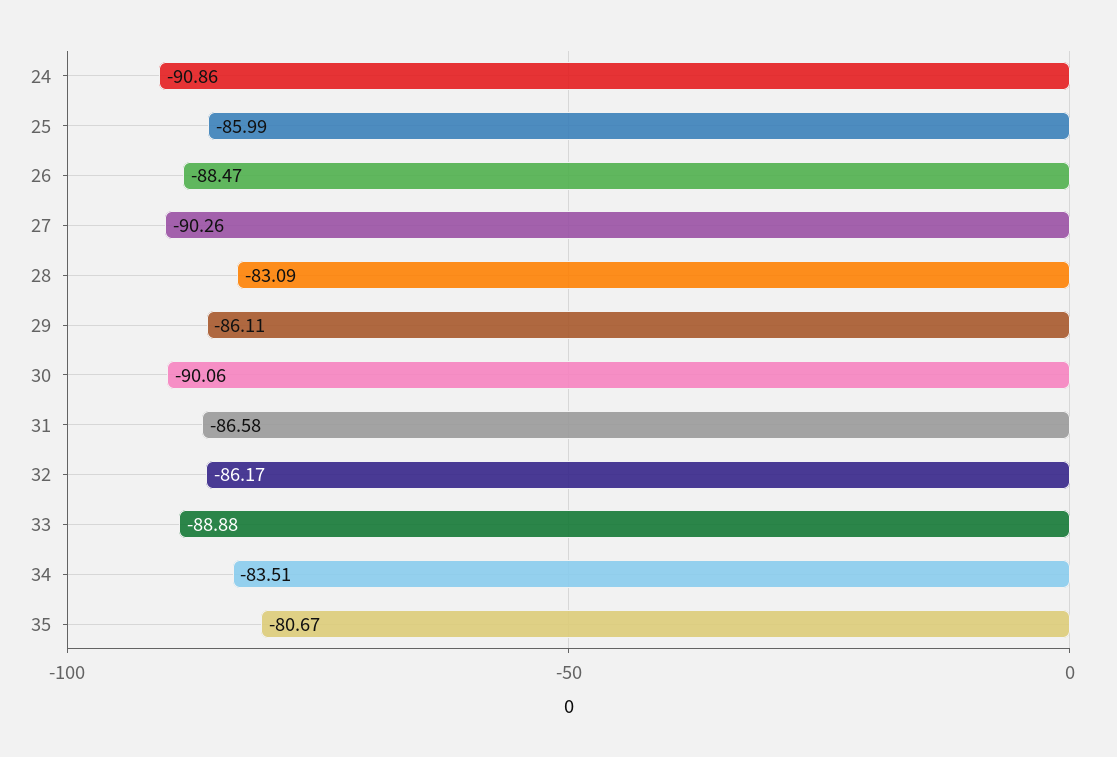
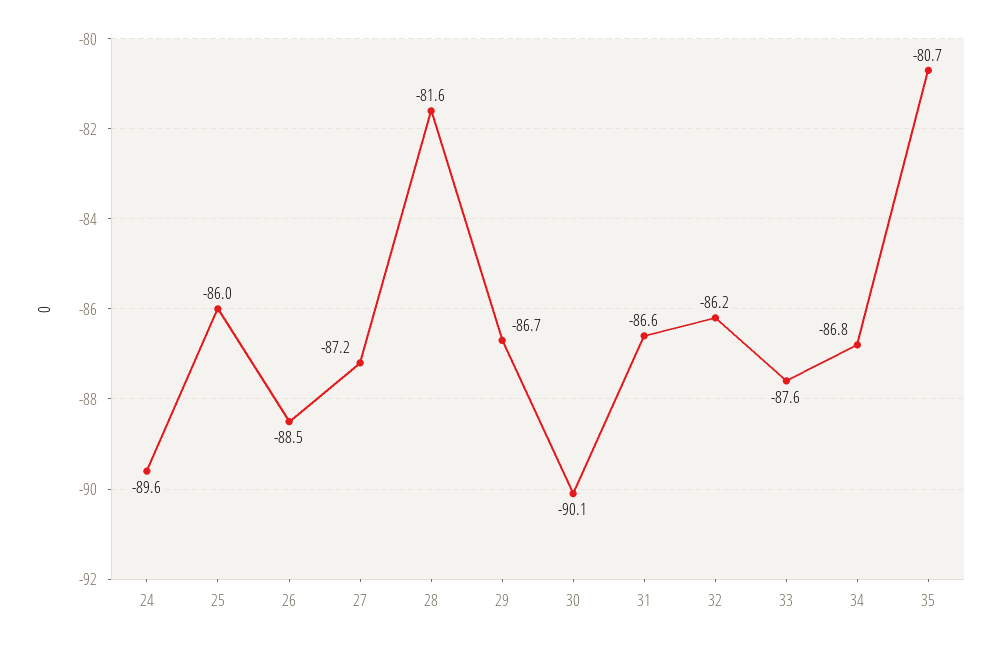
  {
-   "24": -90.86,
+   "24": -89.6,
    "25": -85.99,
    "26": -88.47,
-   "27": -90.26,
+   "27": -87.2,
-   "28": -83.09,
+   "28": -81.6,
-   "29": -86.11,
+   "29": -86.7,
    "30": -90.06,
    "31": -86.58,
    "32": -86.17,
-   "33": -88.88,
+   "33": -87.6,
-   "34": -83.51,
+   "34": -86.8,
    "35": -80.67
  }

